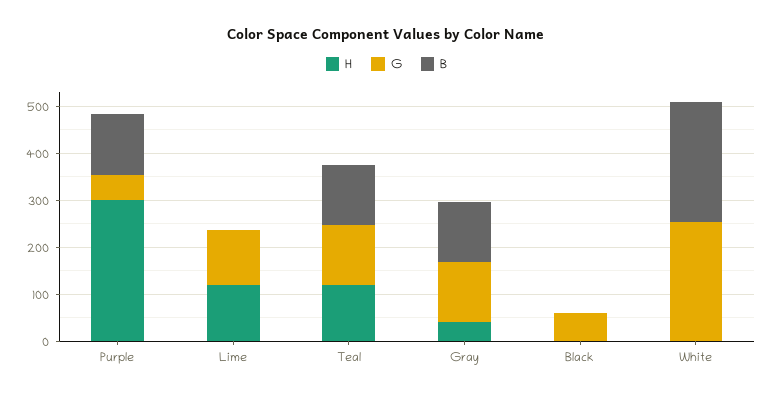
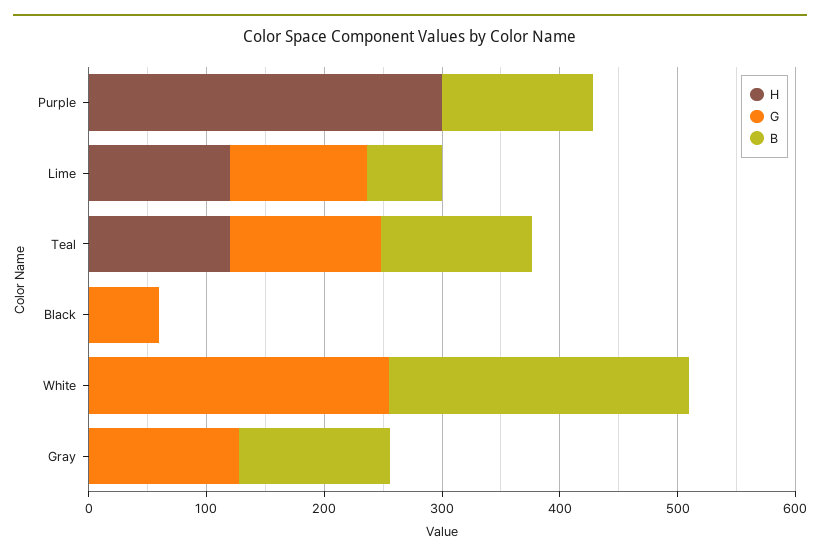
  {
    "H": {
      "Purple": 300,
      "Lime": 120,
      "Teal": 120,
-     "Gray": 40,
+     "Gray": 0,
      "Black": 0,
      "White": 0
    },
    "G": {
-     "Purple": 60,
+     "Purple": 0,
      "Lime": 120,
      "Teal": 120,
      "Gray": 120,
      "Black": 60,
      "White": 260
    },
    "B": {
      "Purple": 120,
-     "Lime": 0,
+     "Lime": 60,
      "Teal": 120,
      "Gray": 120,
      "Black": 0,
      "White": 260
    }
  }

